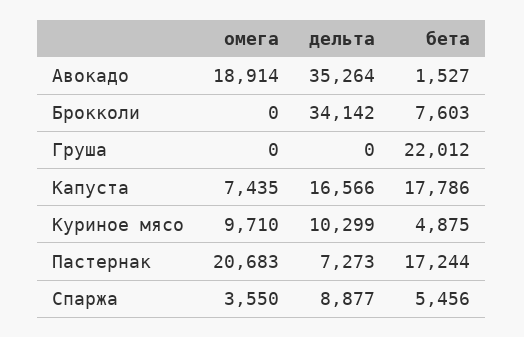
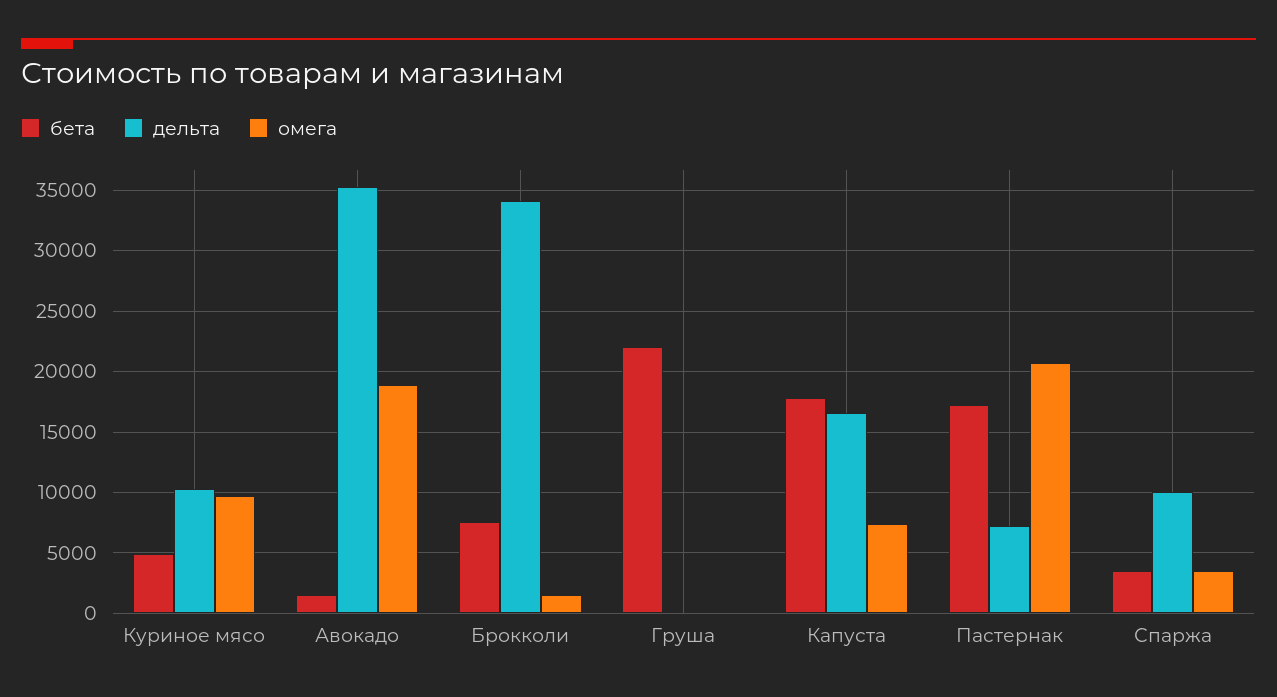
  {
    "омега": {
      "Авокадо": 18914,
-     "Брокколи": 0,
+     "Брокколи": 1500,
      "Груша": 0,
      "Капуста": 7435,
      "Куриное мясо": 9710,
      "Пастернак": 20683,
      "Спаржа": 3550
    },
    "дельта": {
      "Авокадо": 35264,
      "Брокколи": 34142,
      "Груша": 0,
      "Капуста": 16566,
      "Куриное мясо": 10299,
      "Пастернак": 7273,
-     "Спаржа": 8877
+     "Спаржа": 10000
    },
    "бета": {
      "Авокадо": 1527,
      "Брокколи": 7603,
      "Груша": 22012,
      "Капуста": 17786,
      "Куриное мясо": 4875,
      "Пастернак": 17244,
-     "Спаржа": 5456
+     "Спаржа": 3500
    }
  }

